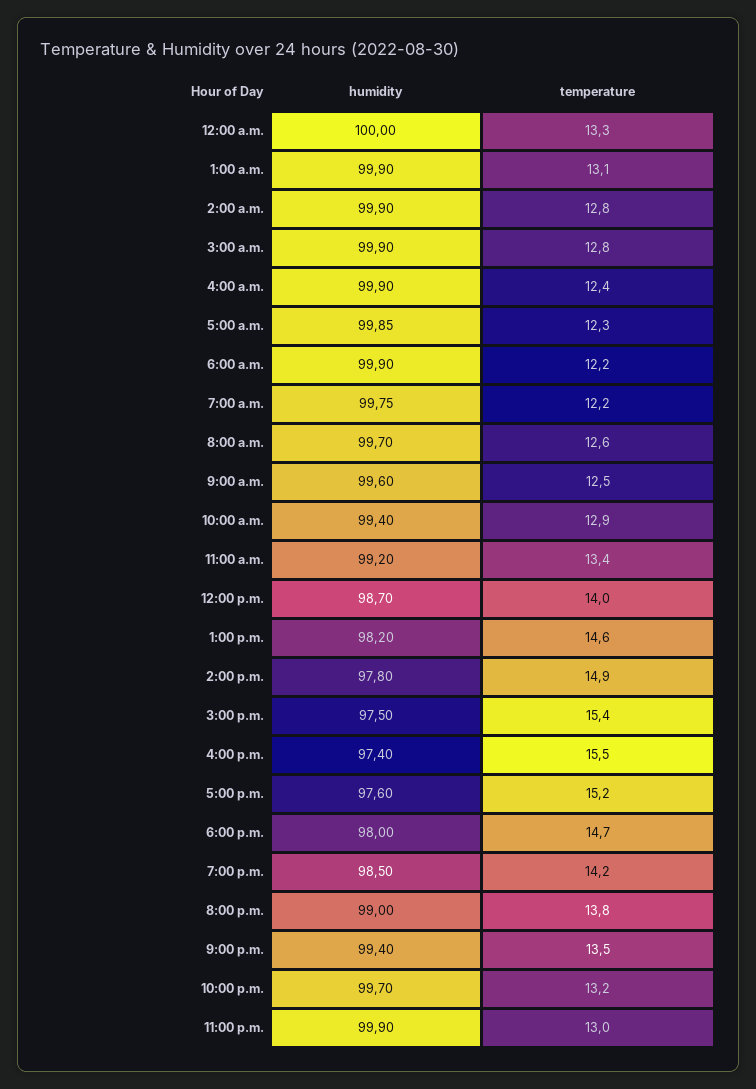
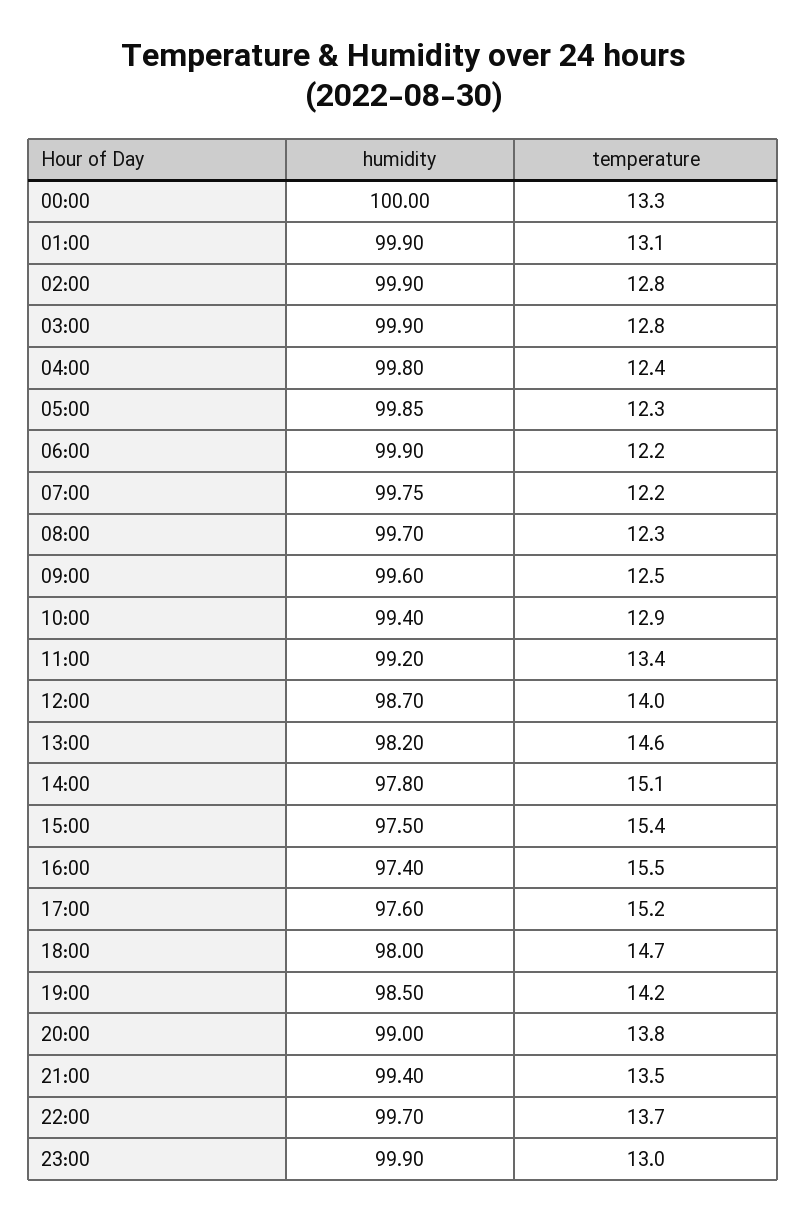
  {
    "humidity": {
      "12:00 a.m.": 100,
      "1:00 a.m.": 99.9,
      "2:00 a.m.": 99.9,
      "3:00 a.m.": 99.9,
-     "4:00 a.m.": 99.9,
+     "4:00 a.m.": 99.8,
      "5:00 a.m.": 99.85,
      "6:00 a.m.": 99.9,
      "7:00 a.m.": 99.75,
      "8:00 a.m.": 99.7,
      "9:00 a.m.": 99.6,
      "10:00 a.m.": 99.4,
      "11:00 a.m.": 99.2,
      "12:00 p.m.": 98.7,
      "1:00 p.m.": 98.2,
      "2:00 p.m.": 97.8,
      "3:00 p.m.": 97.5,
      "4:00 p.m.": 97.4,
      "5:00 p.m.": 97.6,
      "6:00 p.m.": 98,
      "7:00 p.m.": 98.5,
      "8:00 p.m.": 99,
      "9:00 p.m.": 99.4,
      "10:00 p.m.": 99.7,
      "11:00 p.m.": 99.9
    },
    "temperature": {
      "12:00 a.m.": 13.3,
      "1:00 a.m.": 13.1,
      "2:00 a.m.": 12.8,
      "3:00 a.m.": 12.8,
      "4:00 a.m.": 12.4,
      "5:00 a.m.": 12.3,
      "6:00 a.m.": 12.2,
      "7:00 a.m.": 12.2,
-     "8:00 a.m.": 12.6,
+     "8:00 a.m.": 12.3,
      "9:00 a.m.": 12.5,
      "10:00 a.m.": 12.9,
      "11:00 a.m.": 13.4,
      "12:00 p.m.": 14,
      "1:00 p.m.": 14.6,
-     "2:00 p.m.": 14.9,
+     "2:00 p.m.": 15.1,
      "3:00 p.m.": 15.4,
      "4:00 p.m.": 15.5,
      "5:00 p.m.": 15.2,
      "6:00 p.m.": 14.7,
      "7:00 p.m.": 14.2,
      "8:00 p.m.": 13.8,
      "9:00 p.m.": 13.5,
-     "10:00 p.m.": 13.2,
+     "10:00 p.m.": 13.7,
      "11:00 p.m.": 13
    }
  }

